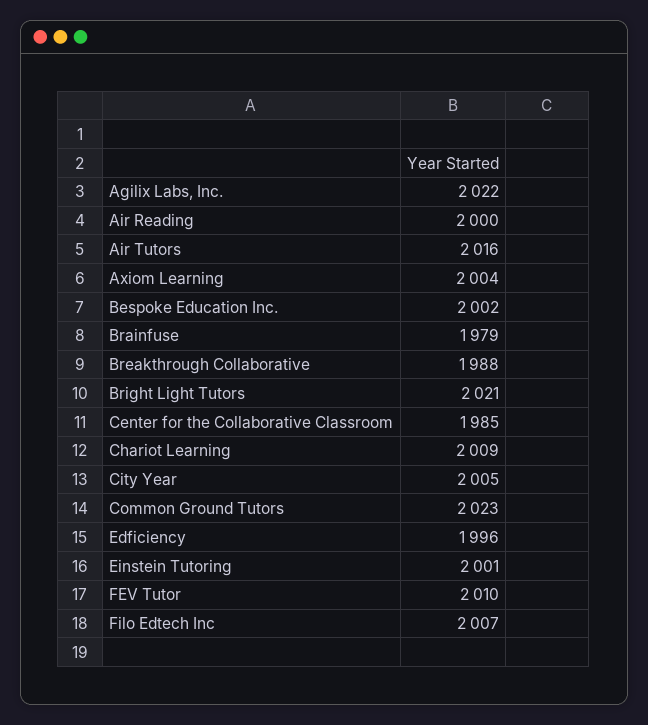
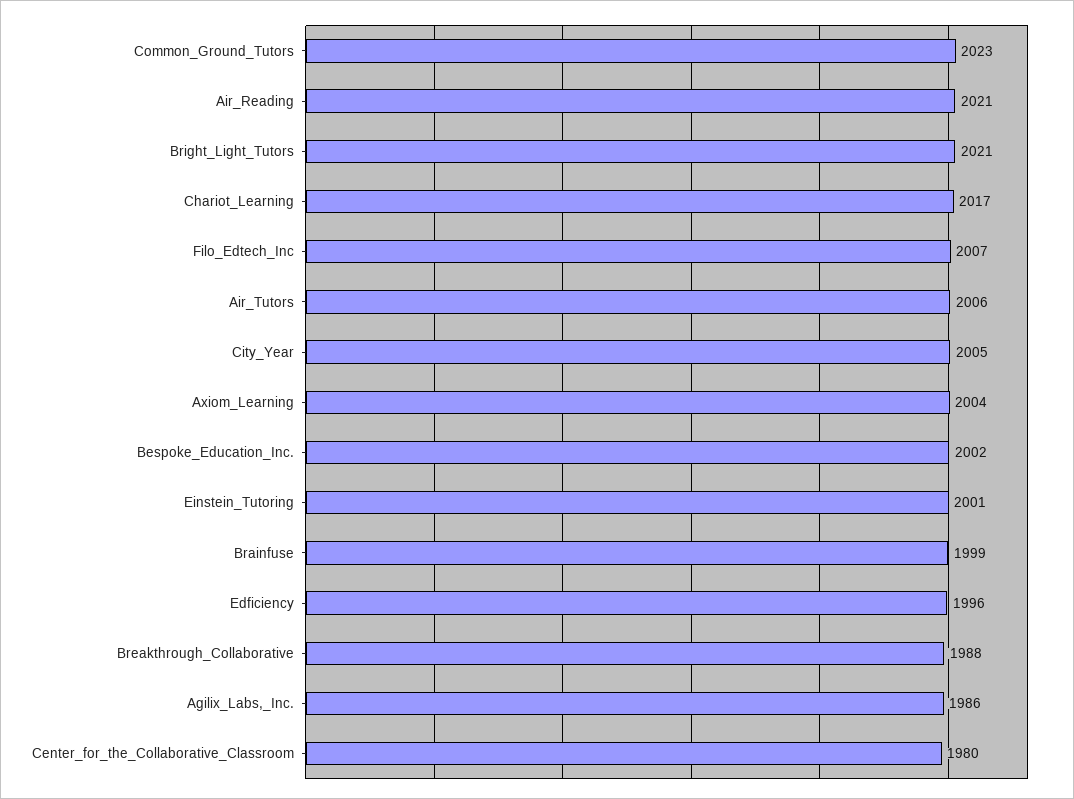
  {
-   "Agilix Labs, Inc.": 2022,
+   "Agilix Labs, Inc.": 1986,
-   "Air Reading": 2000,
+   "Air Reading": 2021,
-   "Air Tutors": 2016,
+   "Air Tutors": 2006,
    "Axiom Learning": 2004,
    "Bespoke Education Inc.": 2002,
-   "Brainfuse": 1979,
+   "Brainfuse": 1999,
    "Breakthrough Collaborative": 1988,
    "Bright Light Tutors": 2021,
-   "Center for the Collaborative Classroom": 1985,
+   "Center for the Collaborative Classroom": 1980,
-   "Chariot Learning": 2009,
+   "Chariot Learning": 2017,
    "City Year": 2005,
    "Common Ground Tutors": 2023,
    "Edficiency": 1996,
    "Einstein Tutoring": 2001,
-   "FEV Tutor": 2010,
    "Filo Edtech Inc": 2007
  }

